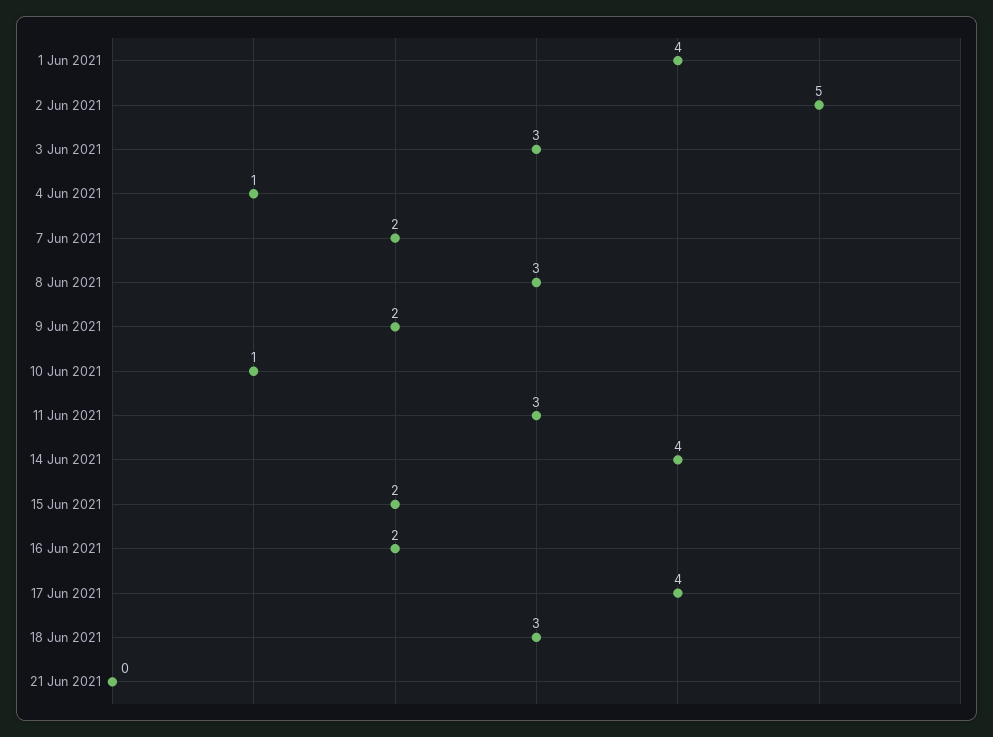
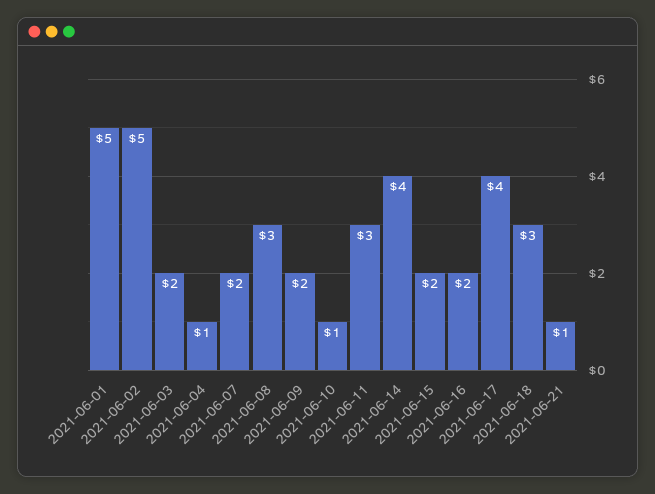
  {
-   "1 Jun 2021": 4,
+   "1 Jun 2021": 5,
    "2 Jun 2021": 5,
-   "3 Jun 2021": 3,
+   "3 Jun 2021": 2,
    "4 Jun 2021": 1,
    "7 Jun 2021": 2,
    "8 Jun 2021": 3,
    "9 Jun 2021": 2,
    "10 Jun 2021": 1,
    "11 Jun 2021": 3,
    "14 Jun 2021": 4,
    "15 Jun 2021": 2,
    "16 Jun 2021": 2,
    "17 Jun 2021": 4,
    "18 Jun 2021": 3,
-   "21 Jun 2021": 0
+   "21 Jun 2021": 1
  }

